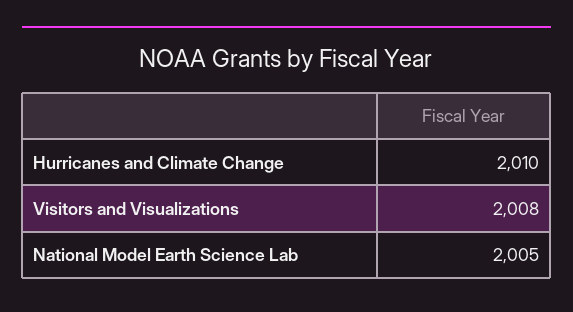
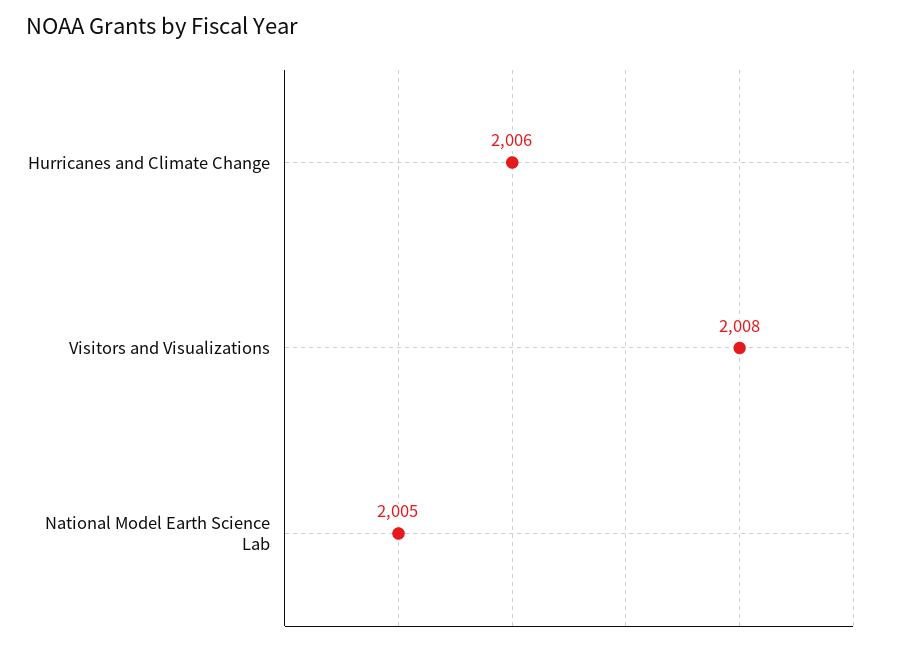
  {
-   "Hurricanes and Climate Change": 2010,
+   "Hurricanes and Climate Change": 2006,
    "Visitors and Visualizations": 2008,
    "National Model Earth Science Lab": 2005
  }

